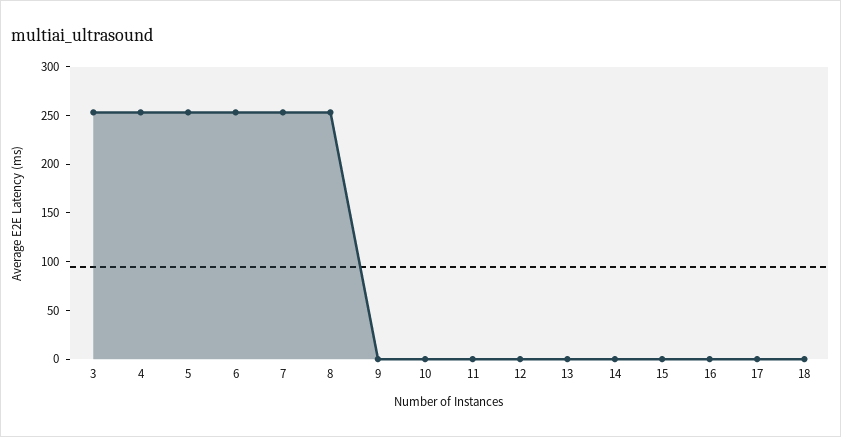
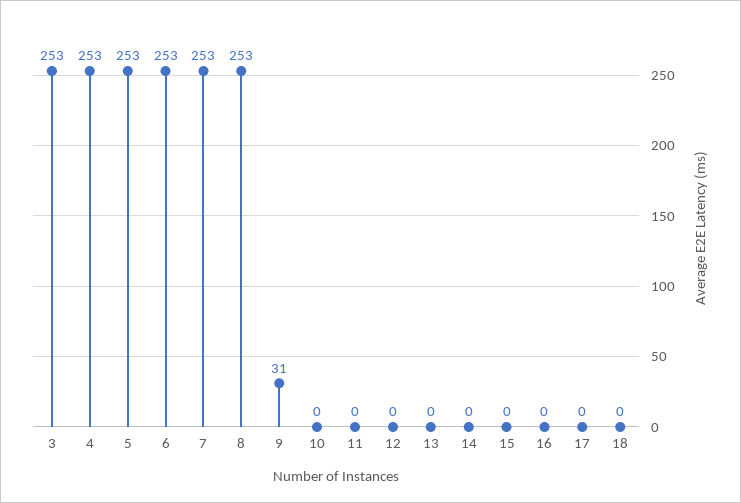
  {
    "3": 253,
    "4": 253,
    "5": 253,
    "6": 253,
    "7": 253,
    "8": 253,
-   "9": 0,
+   "9": 31,
    "10": 0,
    "11": 0,
    "12": 0,
    "13": 0,
    "14": 0,
    "15": 0,
    "16": 0,
    "17": 0,
    "18": 0
  }

